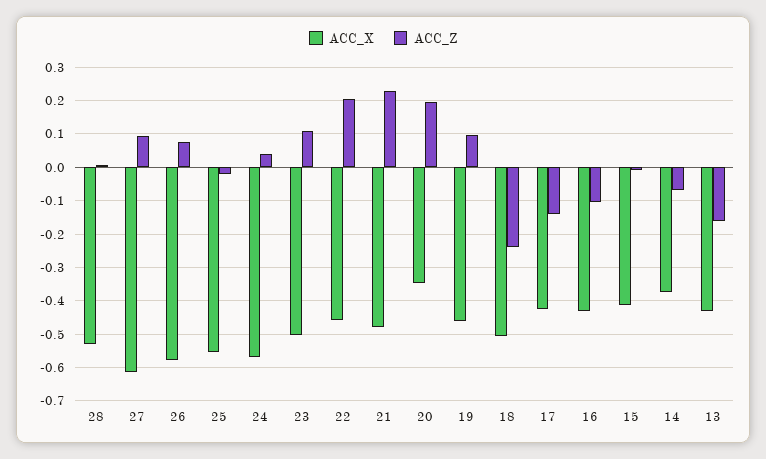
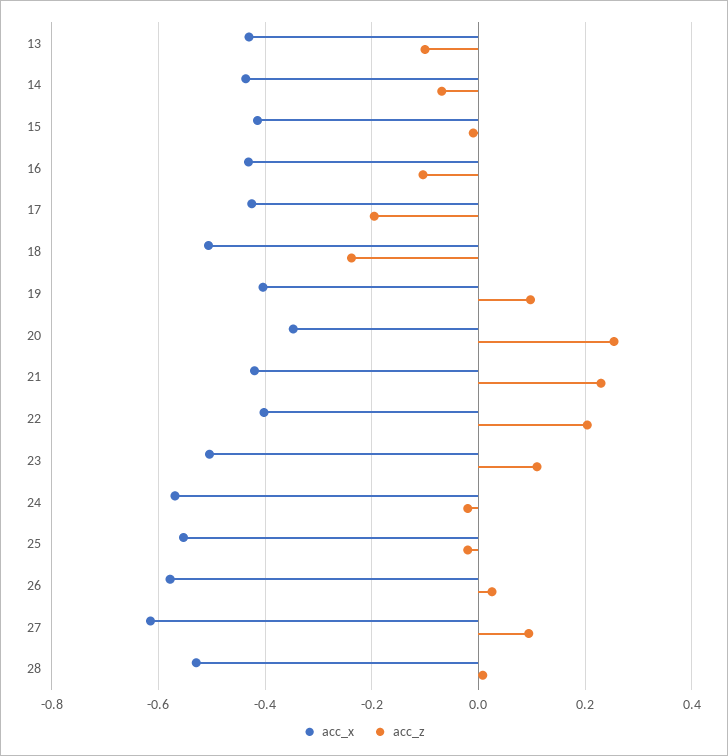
  {
    "ACC_X": {
      "28": -0.52,
      "27": -0.62,
      "26": -0.58,
      "25": -0.56,
      "24": -0.56,
      "23": -0.5,
-     "22": -0.46,
+     "22": -0.4,
-     "21": -0.48,
+     "21": -0.42,
      "20": -0.34,
-     "19": -0.46,
+     "19": -0.4,
      "18": -0.5,
      "17": -0.42,
      "16": -0.44,
      "15": -0.42,
-     "14": -0.38,
+     "14": -0.44,
      "13": -0.44
    },
    "ACC_Z": {
      "28": 0,
      "27": 0.1,
-     "26": 0.08,
+     "26": 0.02,
      "25": -0.02,
-     "24": 0.04,
+     "24": -0.02,
      "23": 0.12,
      "22": 0.2,
      "21": 0.24,
-     "20": 0.2,
+     "20": 0.26,
      "19": 0.1,
      "18": -0.24,
-     "17": -0.14,
+     "17": -0.2,
      "16": -0.1,
      "15": 0,
      "14": -0.06,
-     "13": -0.16
+     "13": -0.1
    }
  }

